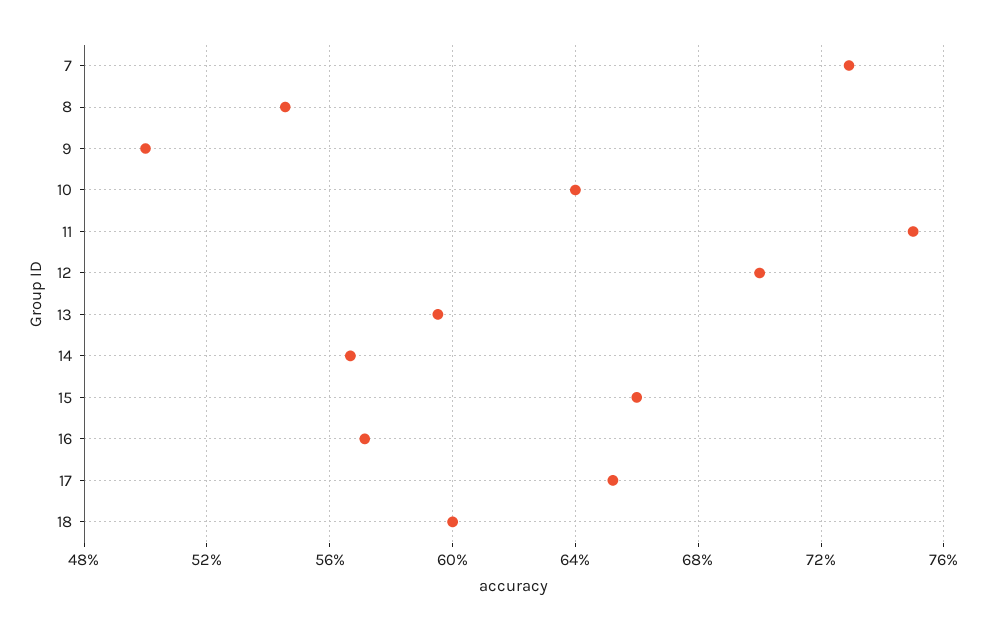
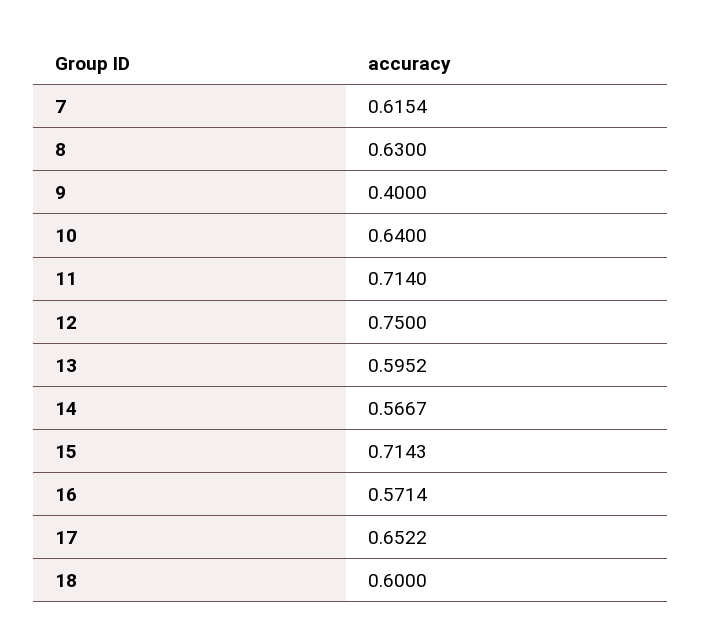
  {
-   "7": 0.73,
+   "7": 0.6154,
-   "8": 0.545,
+   "8": 0.63,
-   "9": 0.5,
+   "9": 0.4,
    "10": 0.64,
-   "11": 0.75,
+   "11": 0.714,
-   "12": 0.7,
+   "12": 0.75,
    "13": 0.5952,
    "14": 0.5667,
-   "15": 0.66,
+   "15": 0.7143,
    "16": 0.5714,
    "17": 0.6522,
    "18": 0.6
  }

